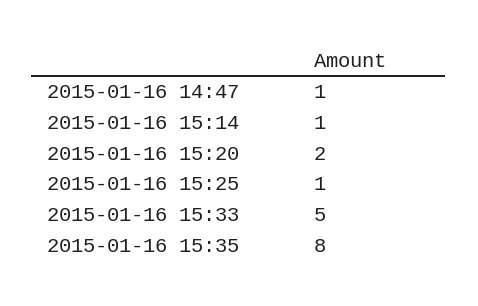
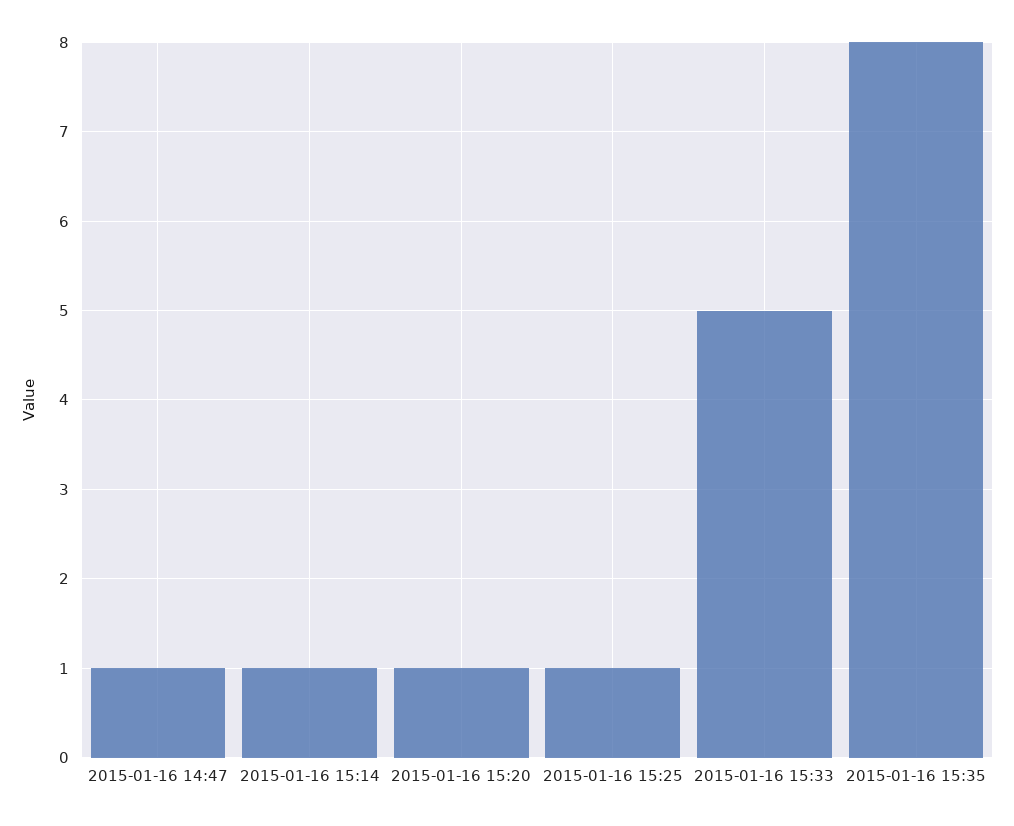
  {
    "2015-01-16 14:47": 1,
    "2015-01-16 15:14": 1,
-   "2015-01-16 15:20": 2,
+   "2015-01-16 15:20": 1,
    "2015-01-16 15:25": 1,
    "2015-01-16 15:33": 5,
    "2015-01-16 15:35": 8
  }

